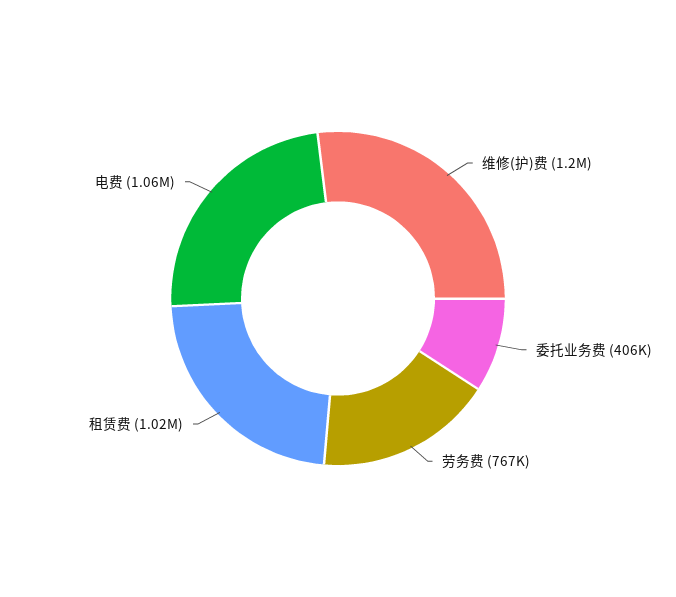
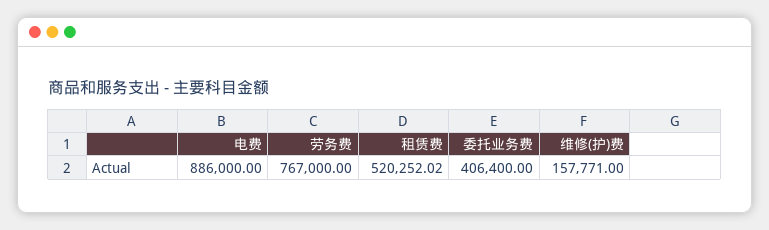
  {
-   "维修(护)费": 1200000,
+   "维修(护)费": 157771,
    "委托业务费": 406400,
    "劳务费": 767000,
-   "租赁费": 1020000,
+   "租赁费": 520252.02,
-   "电费": 1060000
+   "电费": 886000
  }

